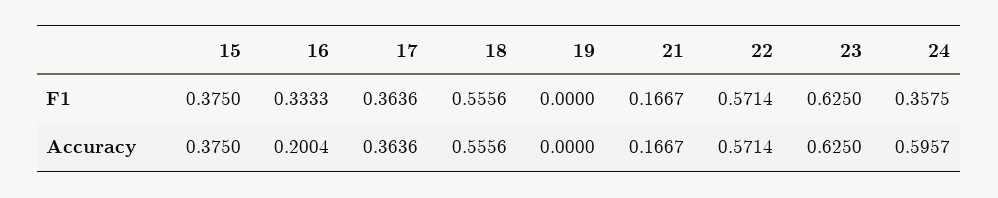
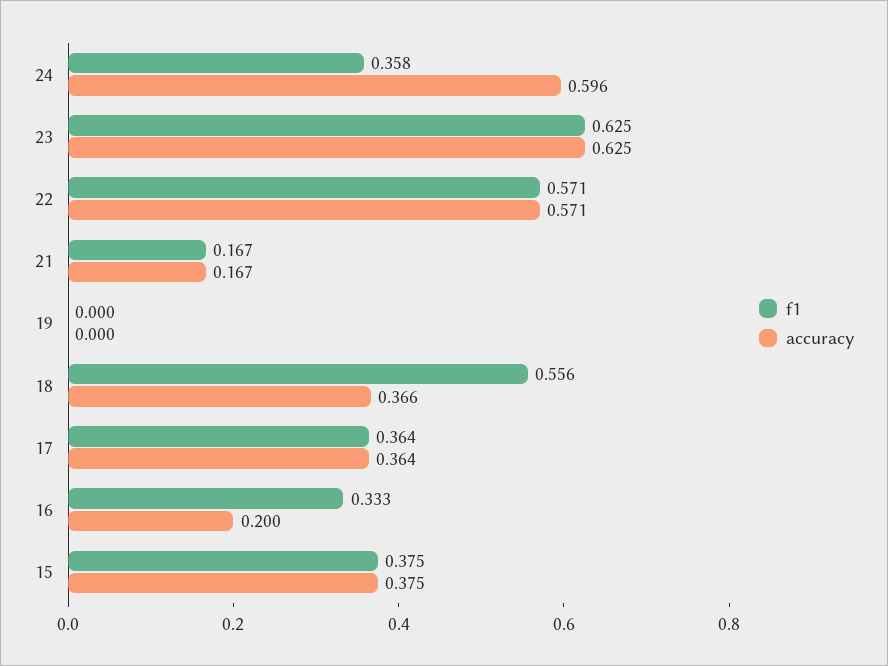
  {
    "F1": {
      "15": 0.375,
      "16": 0.3333,
      "17": 0.3636,
      "18": 0.5556,
      "19": 0,
      "21": 0.1667,
      "22": 0.5714,
      "23": 0.625,
      "24": 0.3575
    },
    "Accuracy": {
      "15": 0.375,
      "16": 0.2004,
      "17": 0.3636,
-     "18": 0.5556,
+     "18": 0.366,
      "19": 0,
      "21": 0.1667,
      "22": 0.5714,
      "23": 0.625,
      "24": 0.5957
    }
  }

